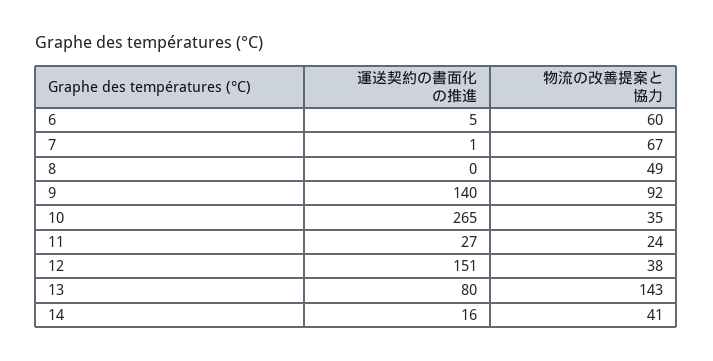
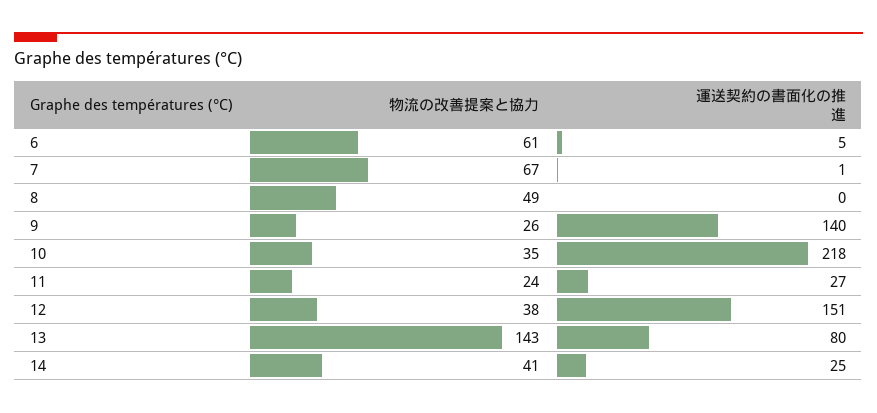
  {
    "運送契約の書面化の推進": {
      "6": 5,
      "7": 1,
      "8": 0,
      "9": 140,
-     "10": 265,
+     "10": 218,
      "11": 27,
      "12": 151,
      "13": 80,
-     "14": 16
+     "14": 25
    },
    "物流の改善提案と協力": {
-     "6": 60,
+     "6": 61,
      "7": 67,
      "8": 49,
-     "9": 92,
+     "9": 26,
      "10": 35,
      "11": 24,
      "12": 38,
      "13": 143,
      "14": 41
    }
  }

